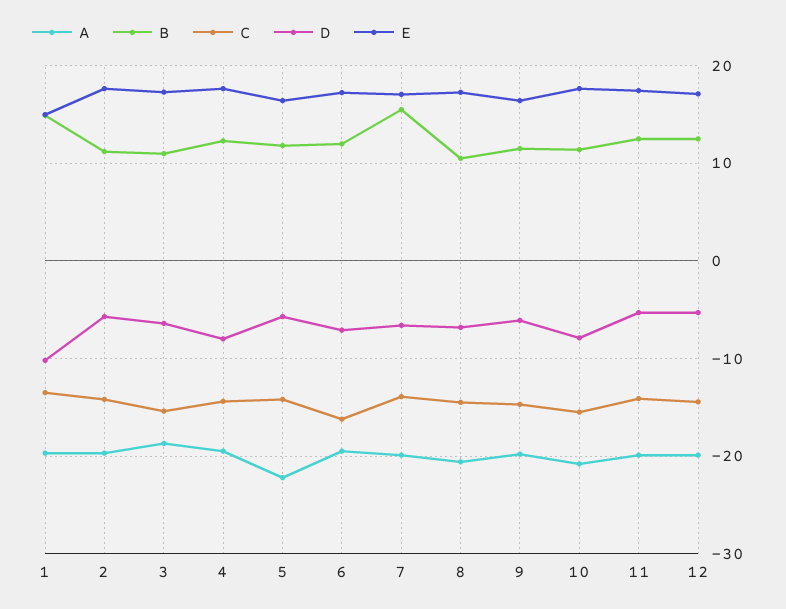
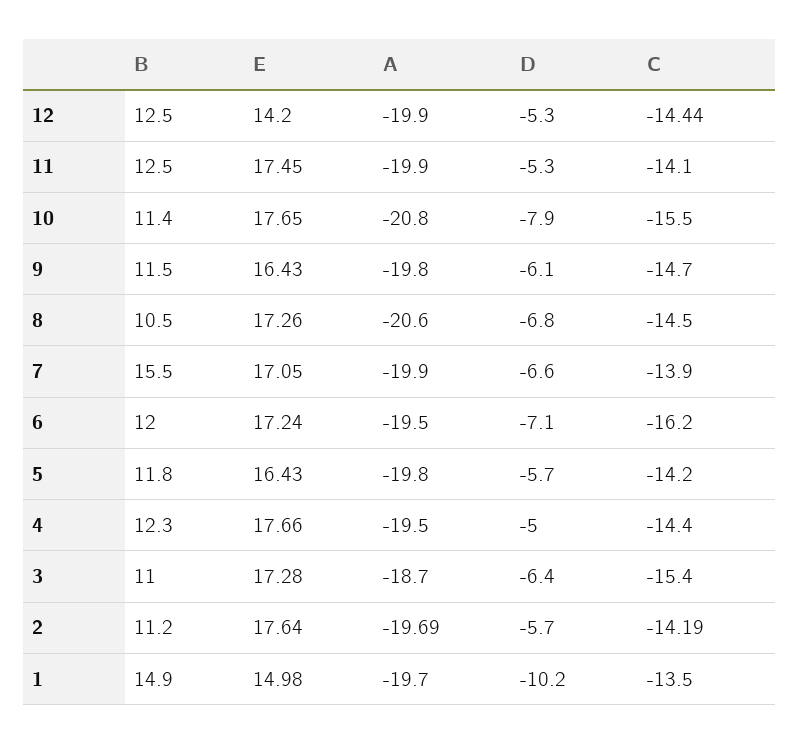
  {
    "A": {
      "1": -19.7,
      "2": -19.69,
      "3": -18.7,
      "4": -19.5,
-     "5": -22,
+     "5": -19.8,
      "6": -19.5,
      "7": -19.9,
      "8": -20.6,
      "9": -19.8,
      "10": -20.8,
      "11": -19.9,
      "12": -19.9
    },
    "B": {
      "1": 14.9,
      "2": 11.2,
      "3": 11,
      "4": 12.3,
      "5": 11.8,
      "6": 12,
      "7": 15.5,
      "8": 10.5,
      "9": 11.5,
      "10": 11.4,
      "11": 12.5,
      "12": 12.5
    },
    "C": {
      "1": -13.5,
      "2": -14.19,
      "3": -15.4,
      "4": -14.4,
      "5": -14.2,
      "6": -16.2,
      "7": -13.9,
      "8": -14.5,
      "9": -14.7,
      "10": -15.5,
      "11": -14.1,
      "12": -14.44
    },
    "D": {
      "1": -10.2,
      "2": -5.7,
      "3": -6.4,
-     "4": -8,
+     "4": -5,
      "5": -5.7,
      "6": -7.1,
      "7": -6.6,
      "8": -6.8,
      "9": -6.1,
      "10": -7.9,
      "11": -5.3,
      "12": -5.3
    },
    "E": {
      "1": 14.98,
      "2": 17.64,
      "3": 17.28,
      "4": 17.66,
      "5": 16.43,
      "6": 17.24,
      "7": 17.05,
      "8": 17.26,
      "9": 16.43,
      "10": 17.65,
      "11": 17.45,
-     "12": 17
+     "12": 14.2
    }
  }

